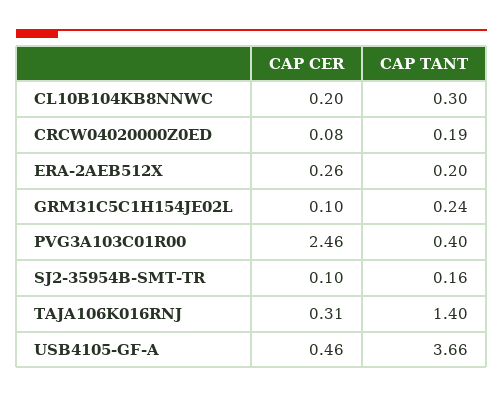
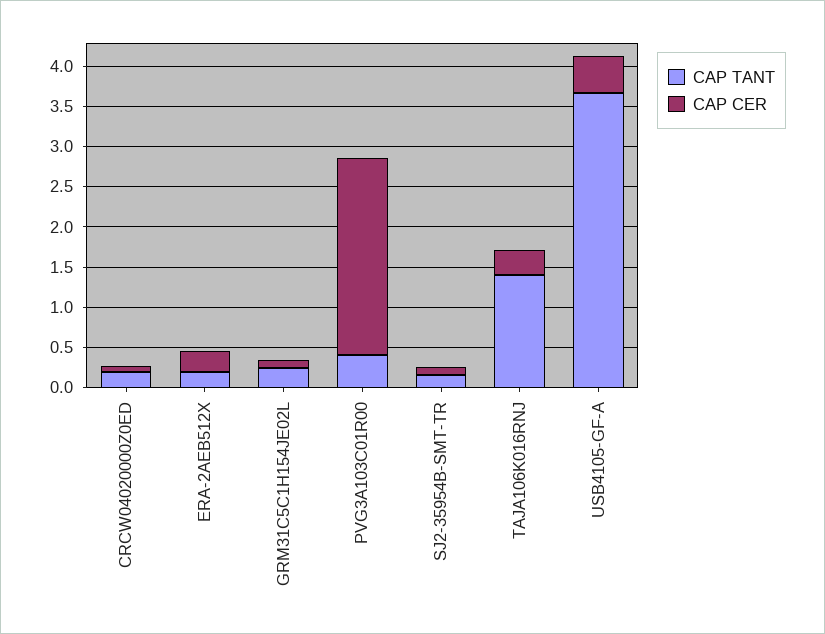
  {
    "CAP CER": {
-     "CL10B104KB8NNWC": 0.2,
      "CRCW04020000Z0ED": 0.08,
      "ERA-2AEB512X": 0.26,
      "GRM31C5C1H154JE02L": 0.1,
      "PVG3A103C01R00": 2.46,
      "SJ2-35954B-SMT-TR": 0.1,
      "TAJA106K016RNJ": 0.31,
      "USB4105-GF-A": 0.46
    },
    "CAP TANT": {
-     "CL10B104KB8NNWC": 0.3,
      "CRCW04020000Z0ED": 0.19,
      "ERA-2AEB512X": 0.2,
      "GRM31C5C1H154JE02L": 0.24,
      "PVG3A103C01R00": 0.4,
      "SJ2-35954B-SMT-TR": 0.16,
      "TAJA106K016RNJ": 1.4,
      "USB4105-GF-A": 3.66
    }
  }

